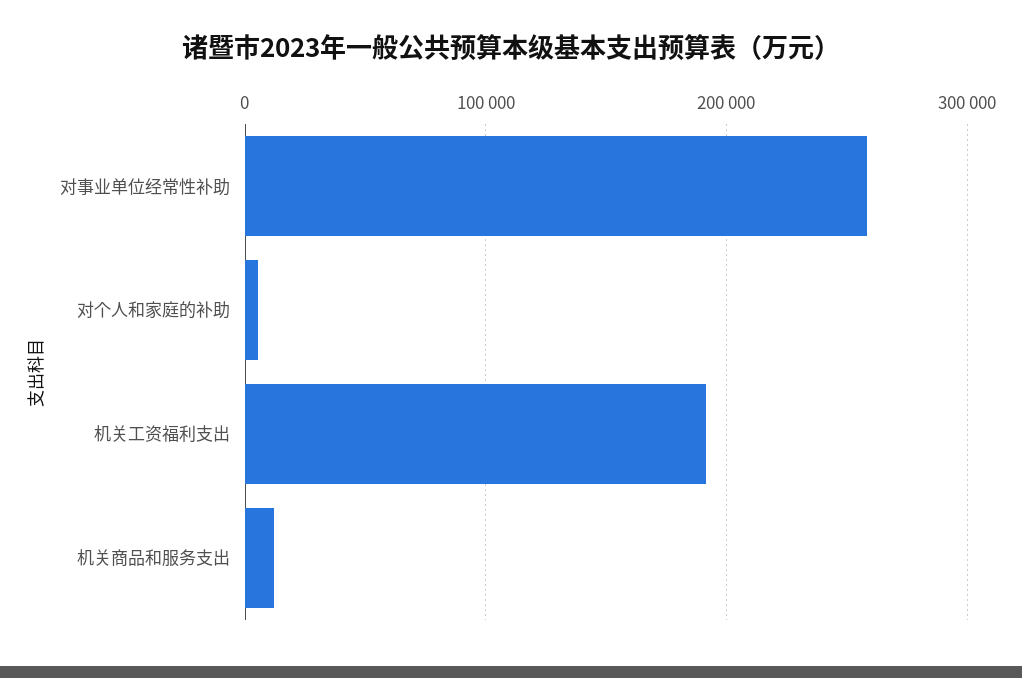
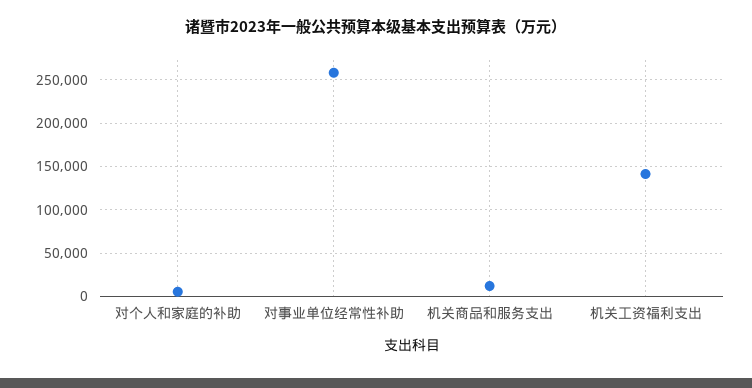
  {
    "对事业单位经常性补助": 260000,
    "对个人和家庭的补助": 10000,
-   "机关工资福利支出": 190000,
+   "机关工资福利支出": 140000,
    "机关商品和服务支出": 10000
  }

